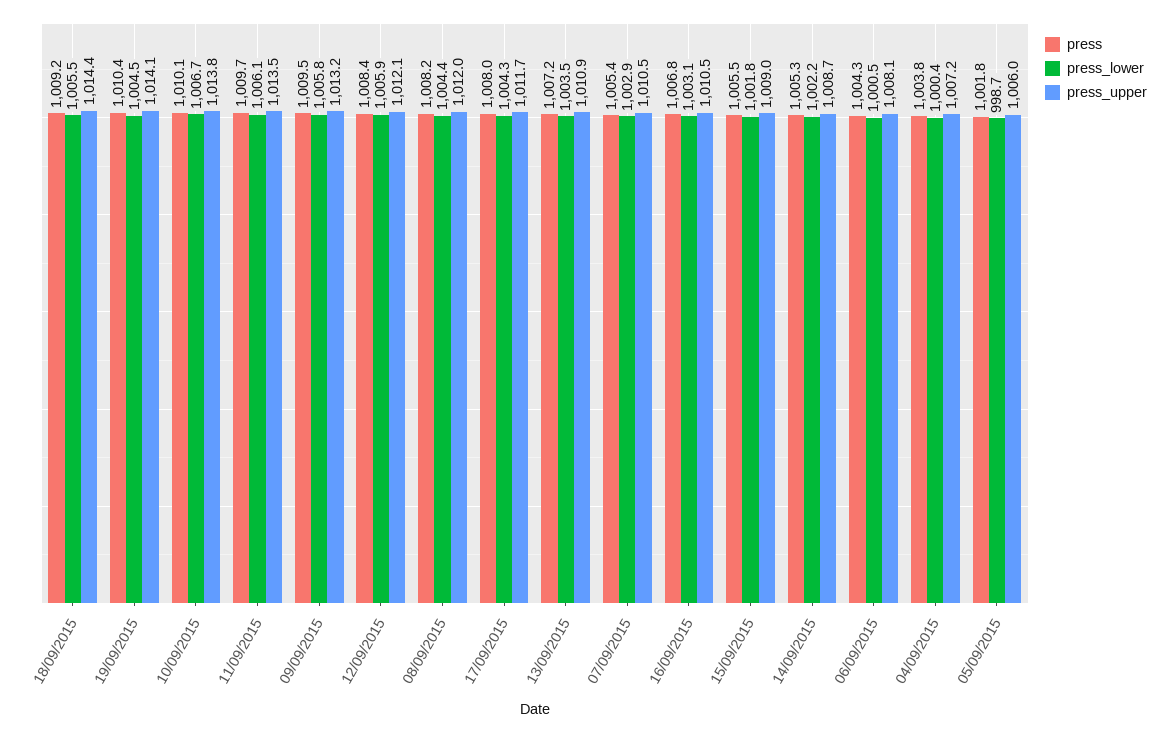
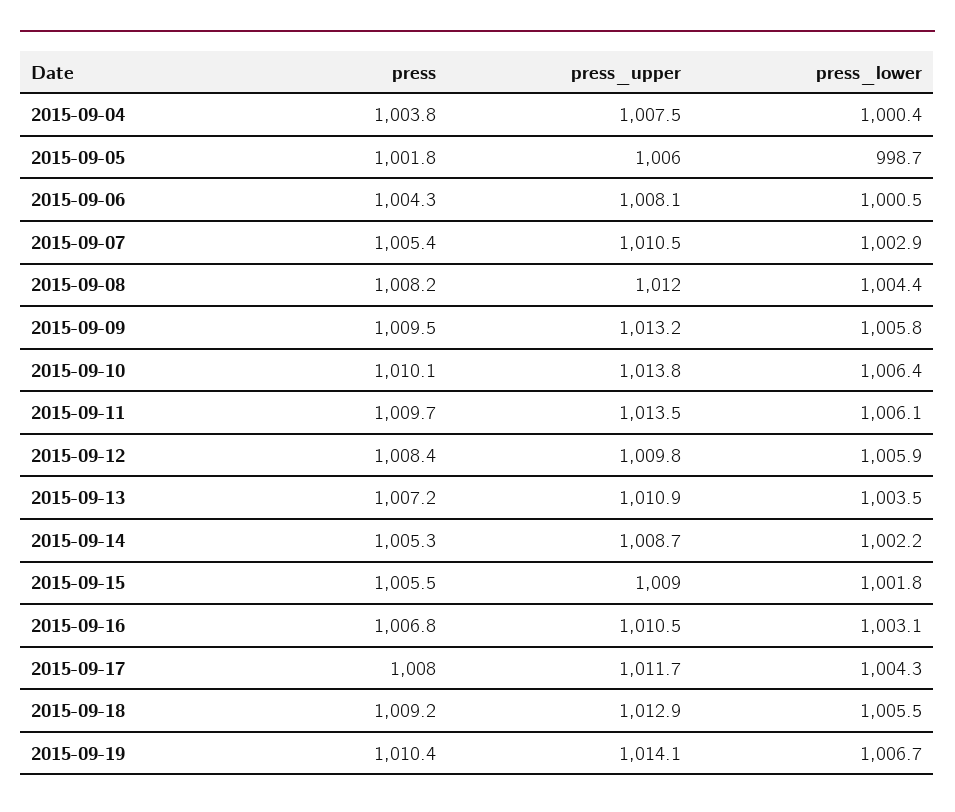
  {
    "press": {
      "18/09/2015": 1009.2,
      "19/09/2015": 1010.4,
      "10/09/2015": 1010.1,
      "11/09/2015": 1009.7,
      "09/09/2015": 1009.5,
      "12/09/2015": 1008.4,
      "08/09/2015": 1008.2,
      "17/09/2015": 1008,
      "13/09/2015": 1007.2,
      "07/09/2015": 1005.4,
      "16/09/2015": 1006.8,
      "15/09/2015": 1005.5,
      "14/09/2015": 1005.3,
      "06/09/2015": 1004.3,
      "04/09/2015": 1003.8,
      "05/09/2015": 1001.8
    },
    "press_lower": {
      "18/09/2015": 1005.5,
-     "19/09/2015": 1004.5,
+     "19/09/2015": 1006.7,
-     "10/09/2015": 1006.7,
+     "10/09/2015": 1006.4,
      "11/09/2015": 1006.1,
      "09/09/2015": 1005.8,
      "12/09/2015": 1005.9,
      "08/09/2015": 1004.4,
      "17/09/2015": 1004.3,
      "13/09/2015": 1003.5,
      "07/09/2015": 1002.9,
      "16/09/2015": 1003.1,
      "15/09/2015": 1001.8,
      "14/09/2015": 1002.2,
      "06/09/2015": 1000.5,
      "04/09/2015": 1000.4,
      "05/09/2015": 998.7
    },
    "press_upper": {
-     "18/09/2015": 1014.4,
+     "18/09/2015": 1012.9,
      "19/09/2015": 1014.1,
      "10/09/2015": 1013.8,
      "11/09/2015": 1013.5,
      "09/09/2015": 1013.2,
-     "12/09/2015": 1012.1,
+     "12/09/2015": 1009.8,
      "08/09/2015": 1012,
      "17/09/2015": 1011.7,
      "13/09/2015": 1010.9,
      "07/09/2015": 1010.5,
      "16/09/2015": 1010.5,
      "15/09/2015": 1009,
      "14/09/2015": 1008.7,
      "06/09/2015": 1008.1,
-     "04/09/2015": 1007.2,
+     "04/09/2015": 1007.5,
      "05/09/2015": 1006
    }
  }

